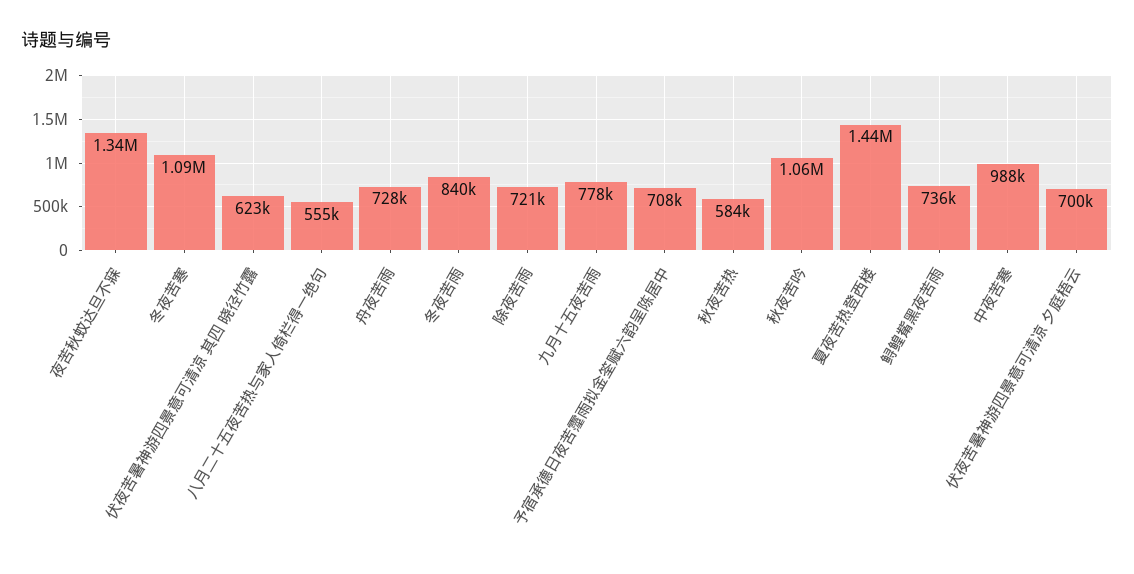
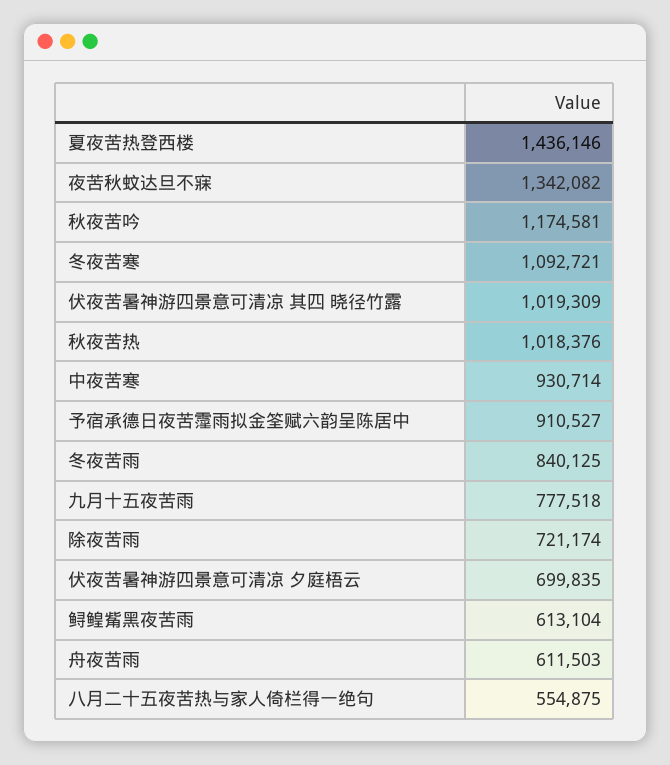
  {
    "夜苦秋蚊达旦不寐": 1342082,
    "冬夜苦寒": 1092721,
-   "伏夜苦暑神游四景意可清凉 其四 晓径竹露": 623000,
+   "伏夜苦暑神游四景意可清凉 其四 晓径竹露": 1019309,
    "八月二十五夜苦热与家人倚栏得一绝句": 554875,
-   "舟夜苦雨": 728000,
+   "舟夜苦雨": 611503,
    "冬夜苦雨": 840125,
    "除夜苦雨": 721174,
    "九月十五夜苦雨": 777518,
-   "予宿承德日夜苦霪雨拟金筌赋六韵呈陈居中": 708000,
+   "予宿承德日夜苦霪雨拟金筌赋六韵呈陈居中": 910527,
-   "秋夜苦热": 584000,
+   "秋夜苦热": 1018376,
-   "秋夜苦吟": 1060000,
+   "秋夜苦吟": 1174581,
    "夏夜苦热登西楼": 1436146,
-   "鲟鳇觜黑夜苦雨": 736000,
+   "鲟鳇觜黑夜苦雨": 613104,
-   "中夜苦寒": 988000,
+   "中夜苦寒": 930714,
    "伏夜苦暑神游四景意可清凉 夕庭梧云": 699835
  }

